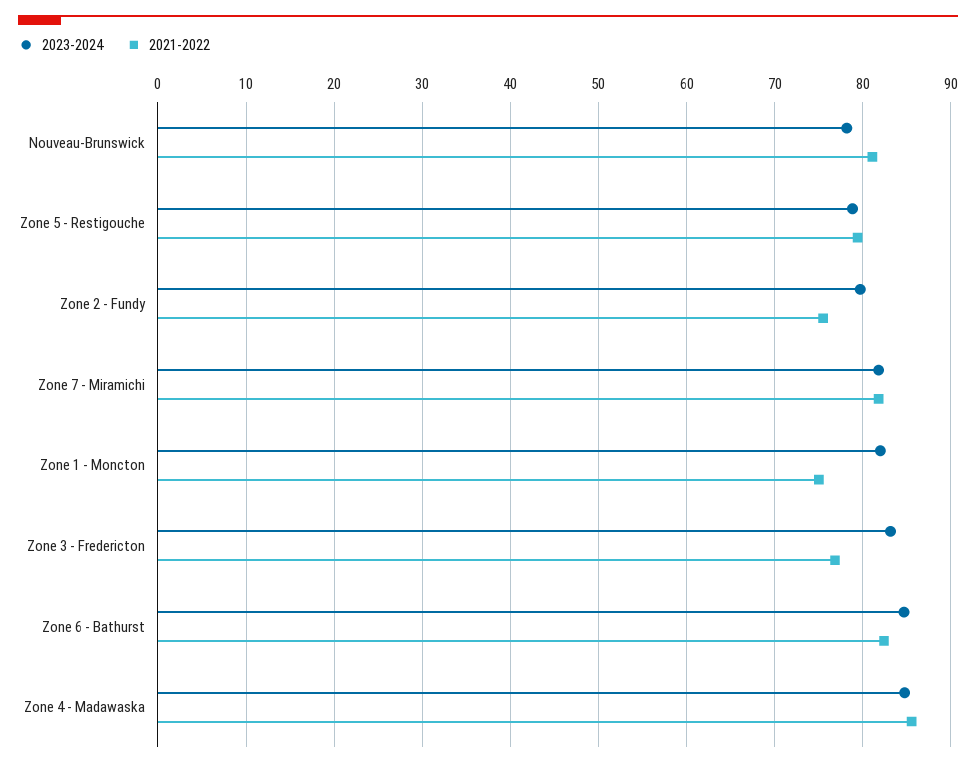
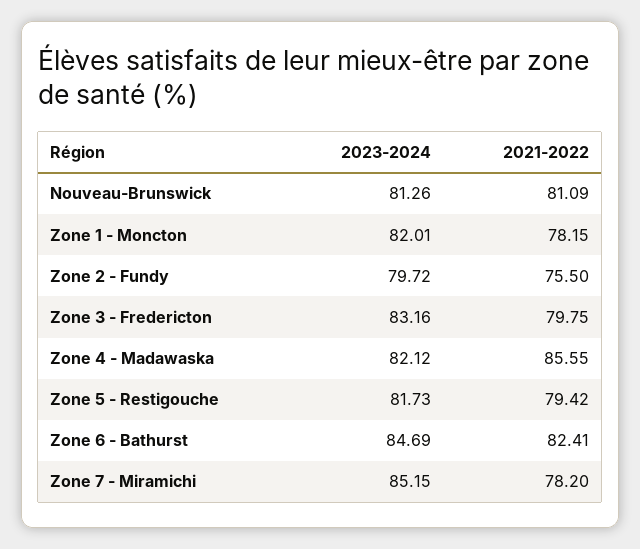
  {
    "2023-2024": {
-     "Nouveau-Brunswick": 78,
+     "Nouveau-Brunswick": 81.26,
-     "Zone 5 - Restigouche": 79,
+     "Zone 5 - Restigouche": 81.73,
      "Zone 2 - Fundy": 79.72,
-     "Zone 7 - Miramichi": 82,
+     "Zone 7 - Miramichi": 85.15,
      "Zone 1 - Moncton": 82.01,
      "Zone 3 - Fredericton": 83.16,
      "Zone 6 - Bathurst": 84.69,
-     "Zone 4 - Madawaska": 85
+     "Zone 4 - Madawaska": 82.12
    },
    "2021-2022": {
      "Nouveau-Brunswick": 81.09,
      "Zone 5 - Restigouche": 79.42,
      "Zone 2 - Fundy": 75.5,
-     "Zone 7 - Miramichi": 82,
+     "Zone 7 - Miramichi": 78.2,
-     "Zone 1 - Moncton": 75,
+     "Zone 1 - Moncton": 78.15,
-     "Zone 3 - Fredericton": 77,
+     "Zone 3 - Fredericton": 79.75,
      "Zone 6 - Bathurst": 82.41,
      "Zone 4 - Madawaska": 85.55
    }
  }

